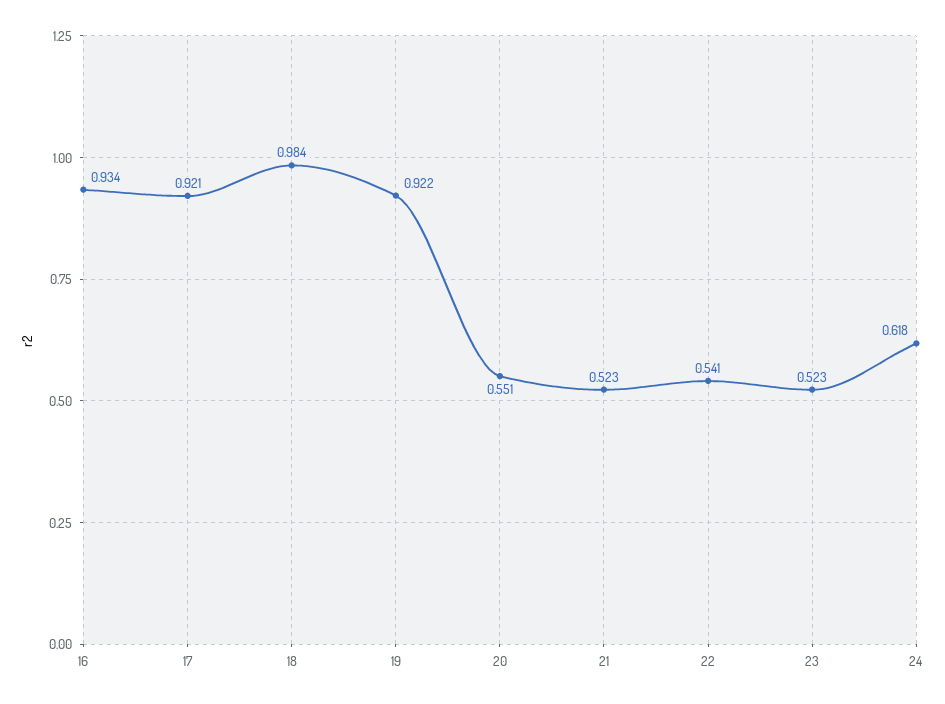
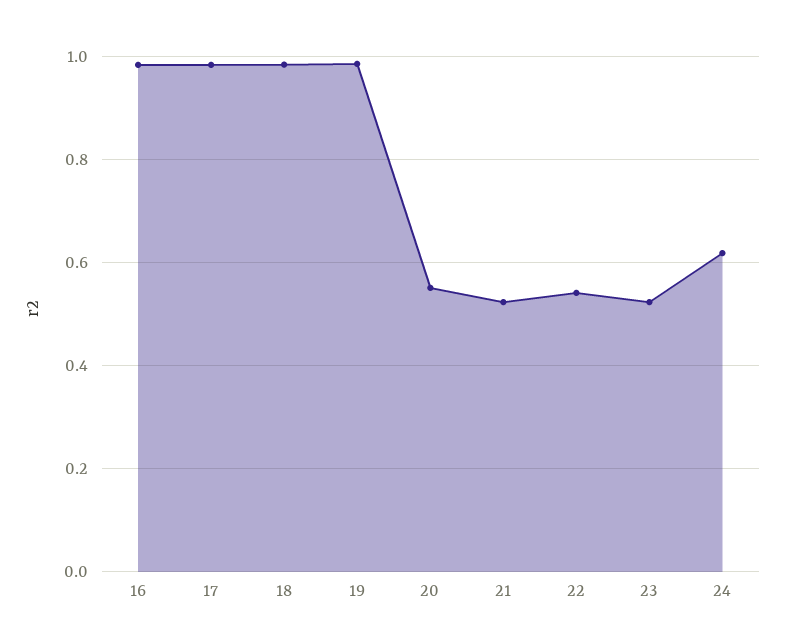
  {
-   "16": 0.934,
+   "16": 0.98,
-   "17": 0.921,
+   "17": 0.98,
    "18": 0.984,
-   "19": 0.922,
+   "19": 0.98,
    "20": 0.551,
    "21": 0.523,
    "22": 0.541,
    "23": 0.523,
    "24": 0.618
  }

